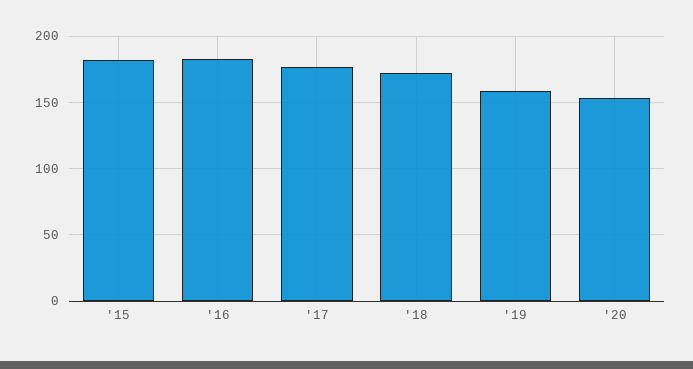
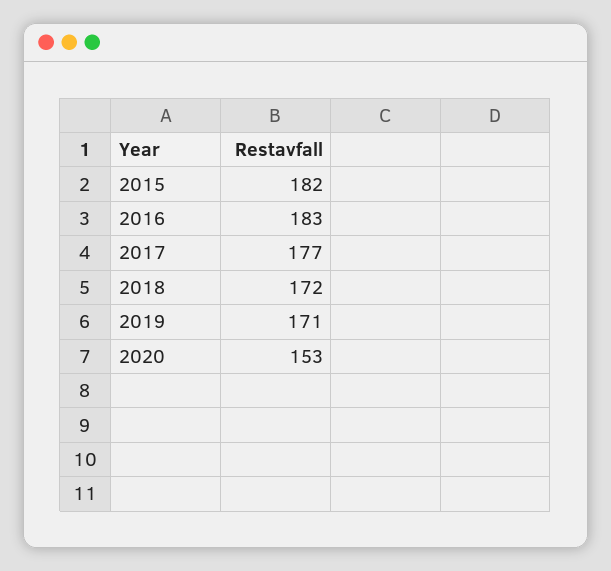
  {
    "'15": 182,
    "'16": 183,
    "'17": 177,
    "'18": 172,
-   "'19": 160,
+   "'19": 171,
    "'20": 153
  }

